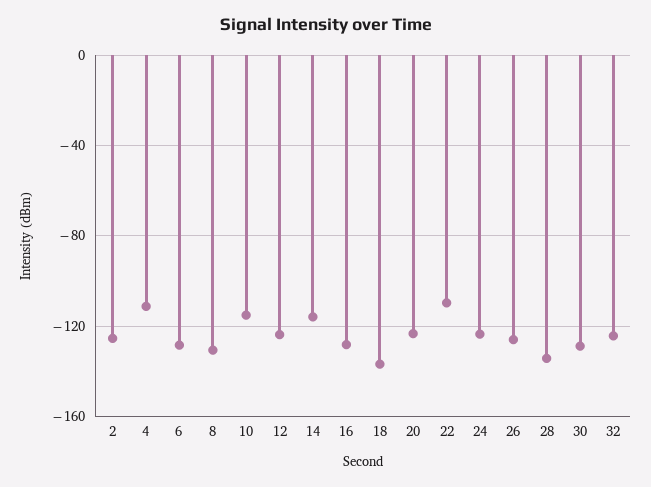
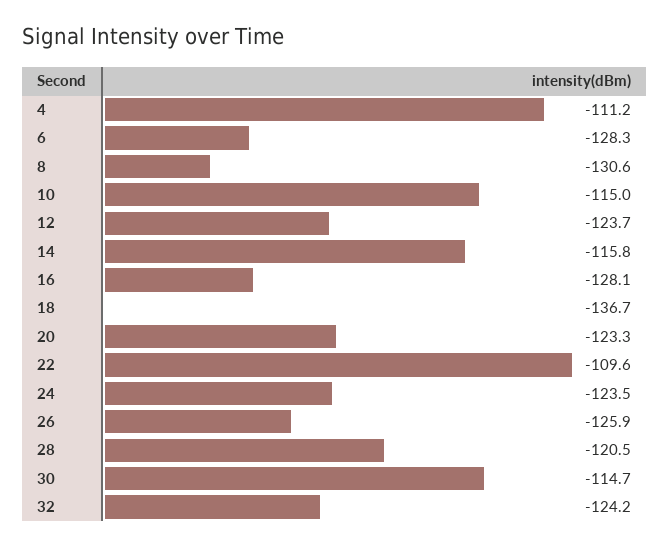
  {
-   "2": -125,
    "4": -111.2,
    "6": -128.3,
    "8": -130.6,
    "10": -115,
    "12": -123.7,
    "14": -115.8,
    "16": -128.1,
    "18": -136.7,
    "20": -123.3,
    "22": -109.6,
    "24": -123.5,
    "26": -125.9,
-   "28": -135,
+   "28": -120.5,
-   "30": -130,
+   "30": -114.7,
    "32": -124.2
  }

